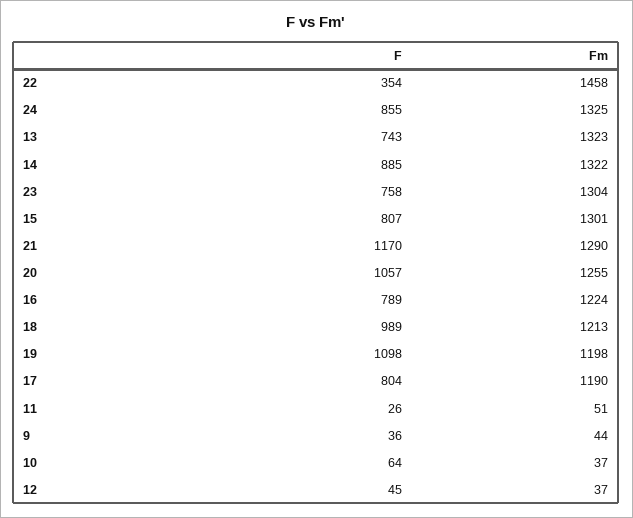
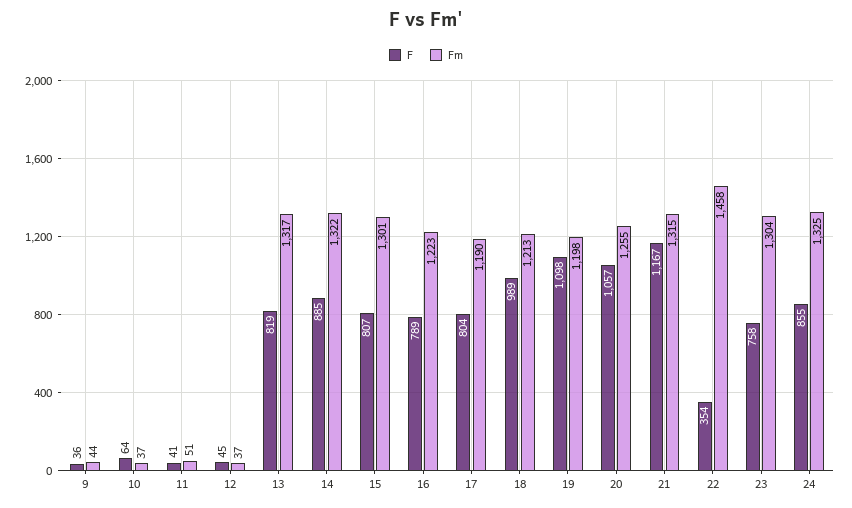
  {
    "F": {
      "22": 354,
      "24": 855,
-     "13": 743,
+     "13": 819,
      "14": 885,
      "23": 758,
      "15": 807,
-     "21": 1170,
+     "21": 1167,
      "20": 1057,
      "16": 789,
      "18": 989,
      "19": 1098,
      "17": 804,
-     "11": 26,
+     "11": 41,
      "9": 36,
      "10": 64,
      "12": 45
    },
    "Fm": {
      "22": 1458,
      "24": 1325,
-     "13": 1323,
+     "13": 1317,
      "14": 1322,
      "23": 1304,
      "15": 1301,
-     "21": 1290,
+     "21": 1315,
      "20": 1255,
-     "16": 1224,
+     "16": 1223,
      "18": 1213,
      "19": 1198,
      "17": 1190,
      "11": 51,
      "9": 44,
      "10": 37,
      "12": 37
    }
  }

